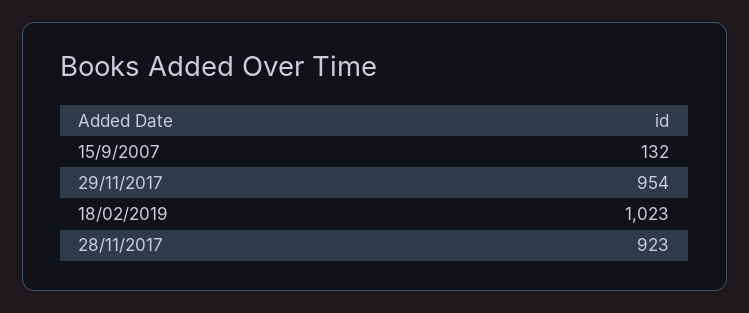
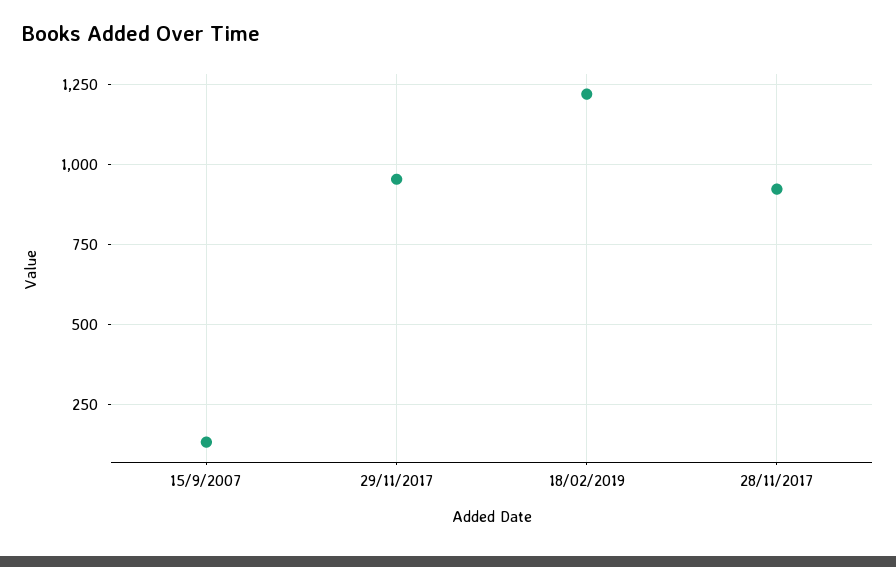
  {
    "15/9/2007": 132,
    "29/11/2017": 954,
-   "18/02/2019": 1023,
+   "18/02/2019": 1225,
    "28/11/2017": 923
  }

